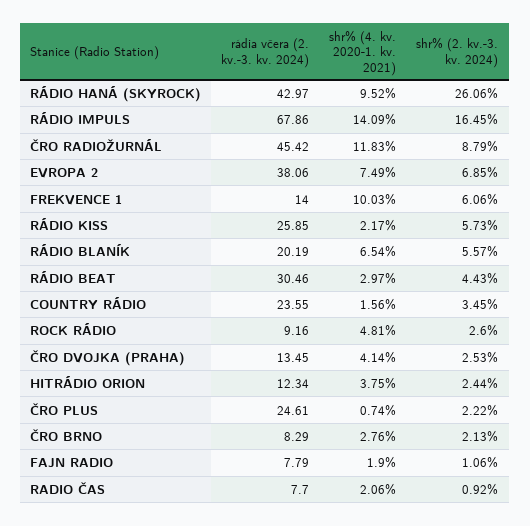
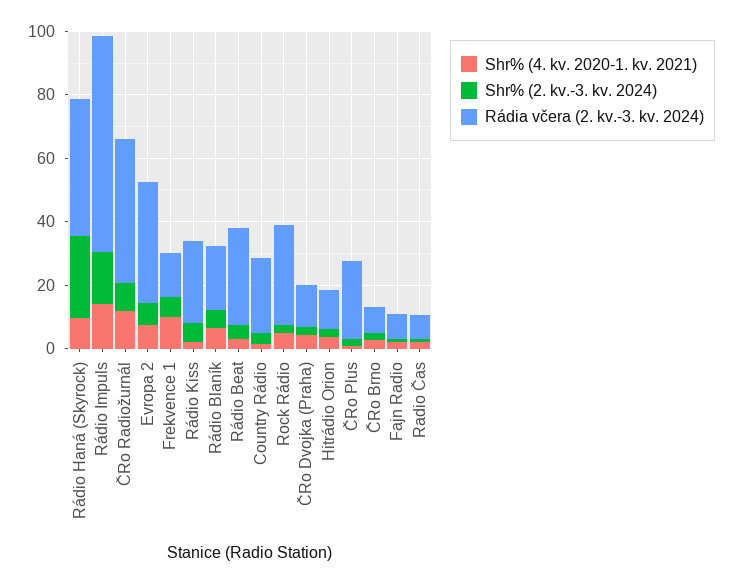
  {
    "rádia včera (2. kv.-3. kv. 2024)": {
      "RÁDIO HANÁ (SKYROCK)": 42.97,
      "RÁDIO IMPULS": 67.86,
      "ČRO RADIOŽURNÁL": 45.42,
      "EVROPA 2": 38.06,
      "FREKVENCE 1": 14,
      "RÁDIO KISS": 25.85,
      "RÁDIO BLANÍK": 20.19,
      "RÁDIO BEAT": 30.46,
      "COUNTRY RÁDIO": 23.55,
-     "ROCK RÁDIO": 9.16,
+     "ROCK RÁDIO": 30,
      "ČRO DVOJKA (PRAHA)": 13.45,
      "HITRÁDIO ORION": 12.34,
      "ČRO PLUS": 24.61,
      "ČRO BRNO": 8.29,
      "FAJN RADIO": 7.79,
      "RADIO ČAS": 7.7
    },
    "shr% (4. kv. 2020-1. kv. 2021)": {
      "RÁDIO HANÁ (SKYROCK)": 9.52,
      "RÁDIO IMPULS": 14.09,
      "ČRO RADIOŽURNÁL": 11.83,
      "EVROPA 2": 7.49,
      "FREKVENCE 1": 10.03,
      "RÁDIO KISS": 2.17,
      "RÁDIO BLANÍK": 6.54,
      "RÁDIO BEAT": 2.97,
      "COUNTRY RÁDIO": 1.56,
      "ROCK RÁDIO": 4.81,
      "ČRO DVOJKA (PRAHA)": 4.14,
      "HITRÁDIO ORION": 3.75,
      "ČRO PLUS": 0.74,
      "ČRO BRNO": 2.76,
      "FAJN RADIO": 1.9,
      "RADIO ČAS": 2.06
    },
    "shr% (2. kv.-3. kv. 2024)": {
      "RÁDIO HANÁ (SKYROCK)": 26.06,
      "RÁDIO IMPULS": 16.45,
      "ČRO RADIOŽURNÁL": 8.79,
      "EVROPA 2": 6.85,
      "FREKVENCE 1": 6.06,
      "RÁDIO KISS": 5.73,
      "RÁDIO BLANÍK": 5.57,
      "RÁDIO BEAT": 4.43,
      "COUNTRY RÁDIO": 3.45,
      "ROCK RÁDIO": 2.6,
      "ČRO DVOJKA (PRAHA)": 2.53,
      "HITRÁDIO ORION": 2.44,
      "ČRO PLUS": 2.22,
      "ČRO BRNO": 2.13,
      "FAJN RADIO": 1.06,
      "RADIO ČAS": 0.92
    }
  }

